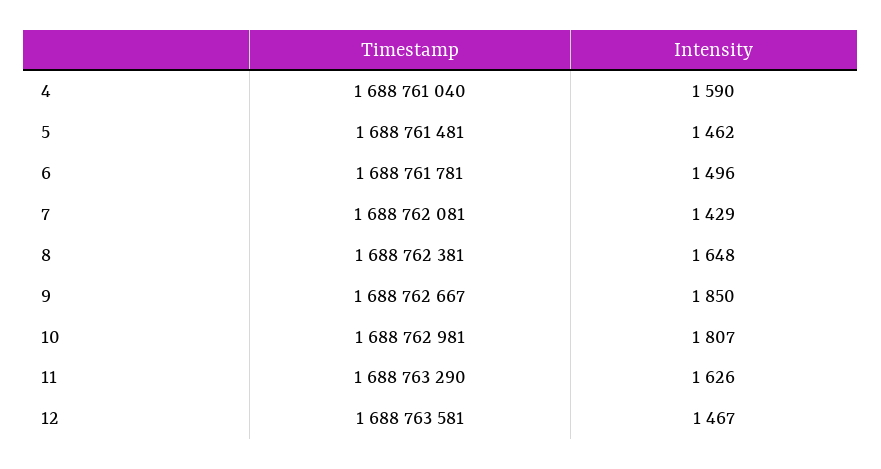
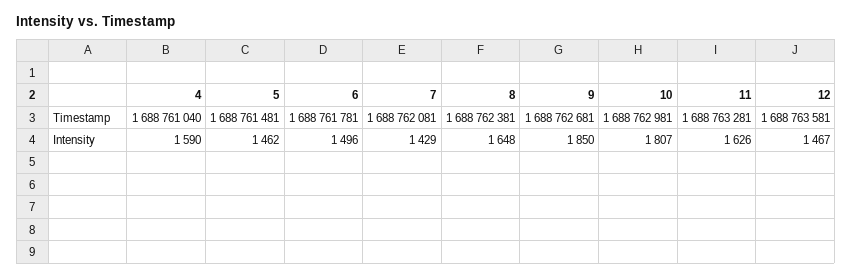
  {
    "Timestamp": {
      "4": 1688761040,
      "5": 1688761481,
      "6": 1688761781,
      "7": 1688762081,
      "8": 1688762381,
-     "9": 1688762667,
+     "9": 1688762681,
      "10": 1688762981,
-     "11": 1688763290,
+     "11": 1688763281,
      "12": 1688763581
    },
    "Intensity": {
      "4": 1590,
      "5": 1462,
      "6": 1496,
      "7": 1429,
      "8": 1648,
      "9": 1850,
      "10": 1807,
      "11": 1626,
      "12": 1467
    }
  }

